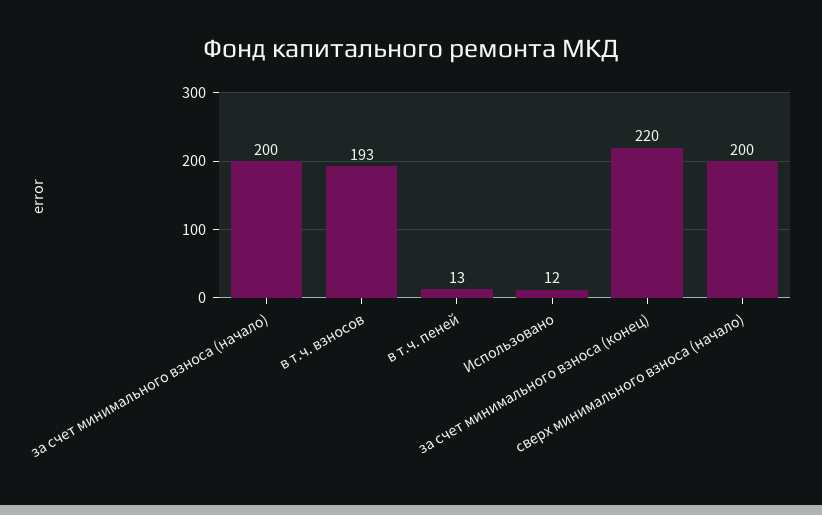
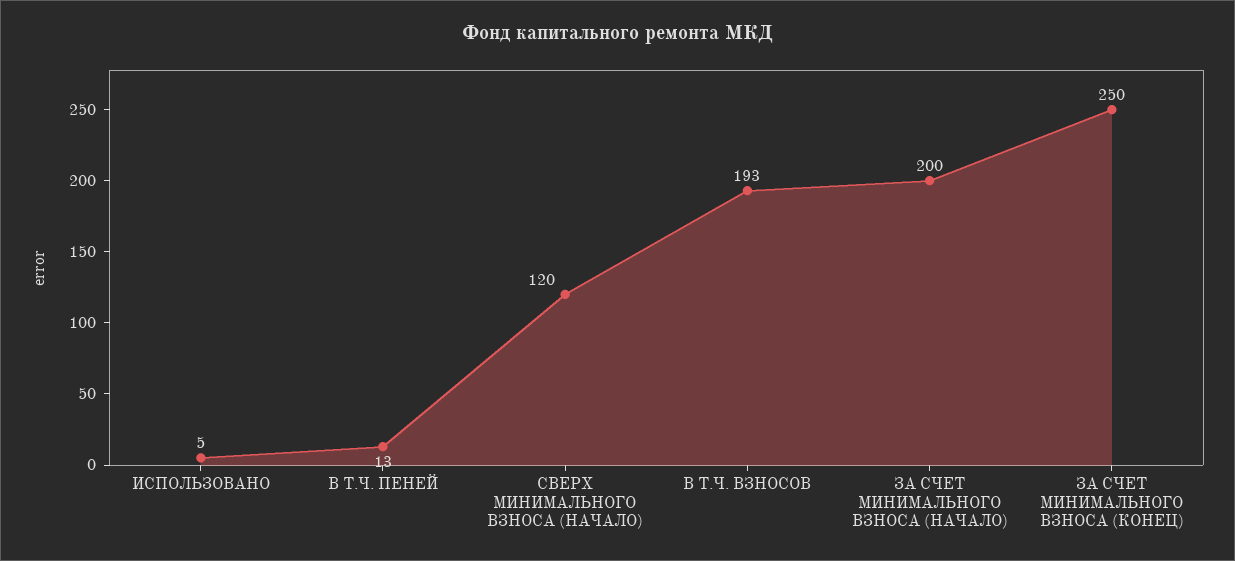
  {
    "за счет минимального взноса (начало)": 200,
    "в т.ч. взносов": 193,
    "в т.ч. пеней": 13,
-   "Использовано": 12,
+   "Использовано": 5,
-   "за счет минимального взноса (конец)": 220,
+   "за счет минимального взноса (конец)": 250,
-   "сверх минимального взноса (начало)": 200
+   "сверх минимального взноса (начало)": 120
  }

